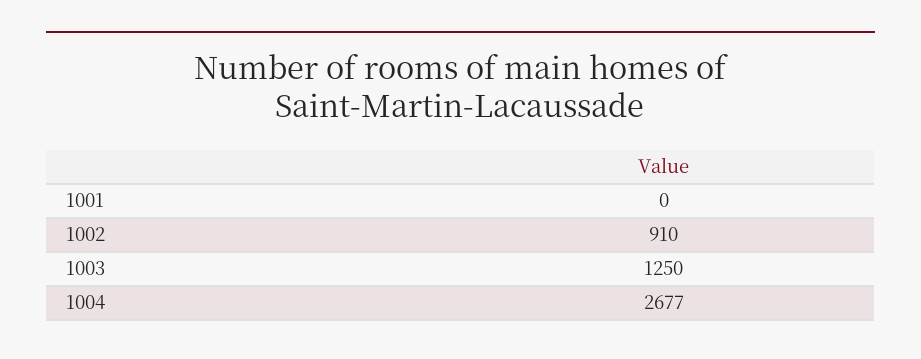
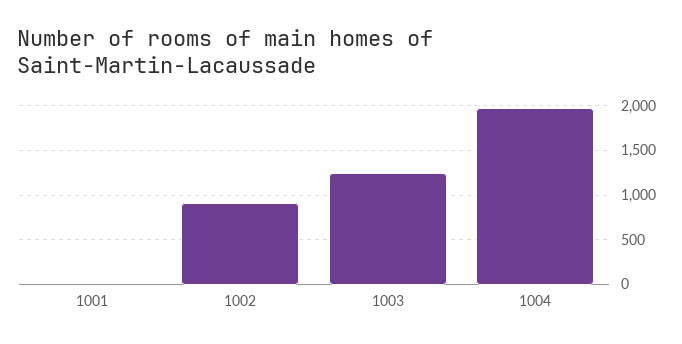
  {
    "1001": 0,
    "1002": 910,
    "1003": 1250,
-   "1004": 2677
+   "1004": 2000
  }

